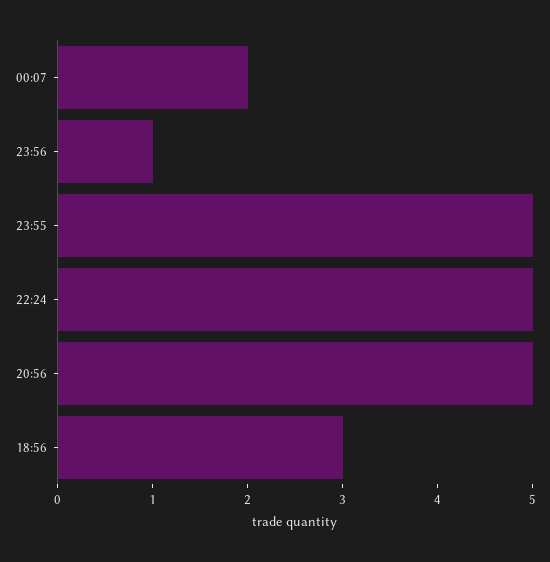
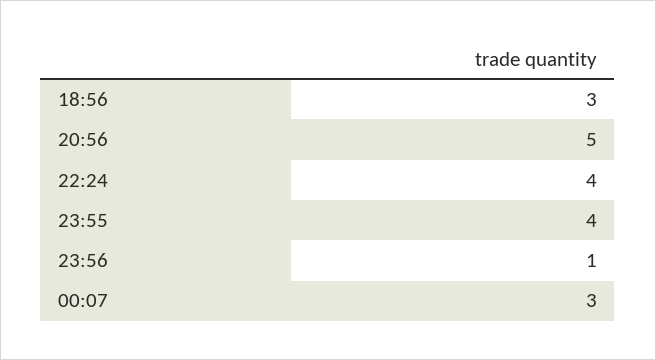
  {
-   "00:07": 2,
+   "00:07": 3,
    "23:56": 1,
-   "23:55": 5,
+   "23:55": 4,
-   "22:24": 5,
+   "22:24": 4,
    "20:56": 5,
    "18:56": 3
  }

